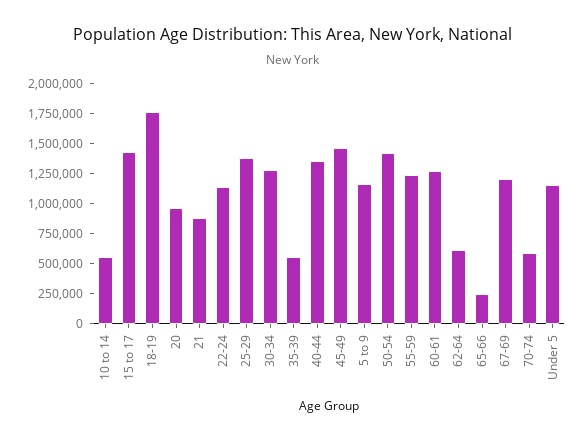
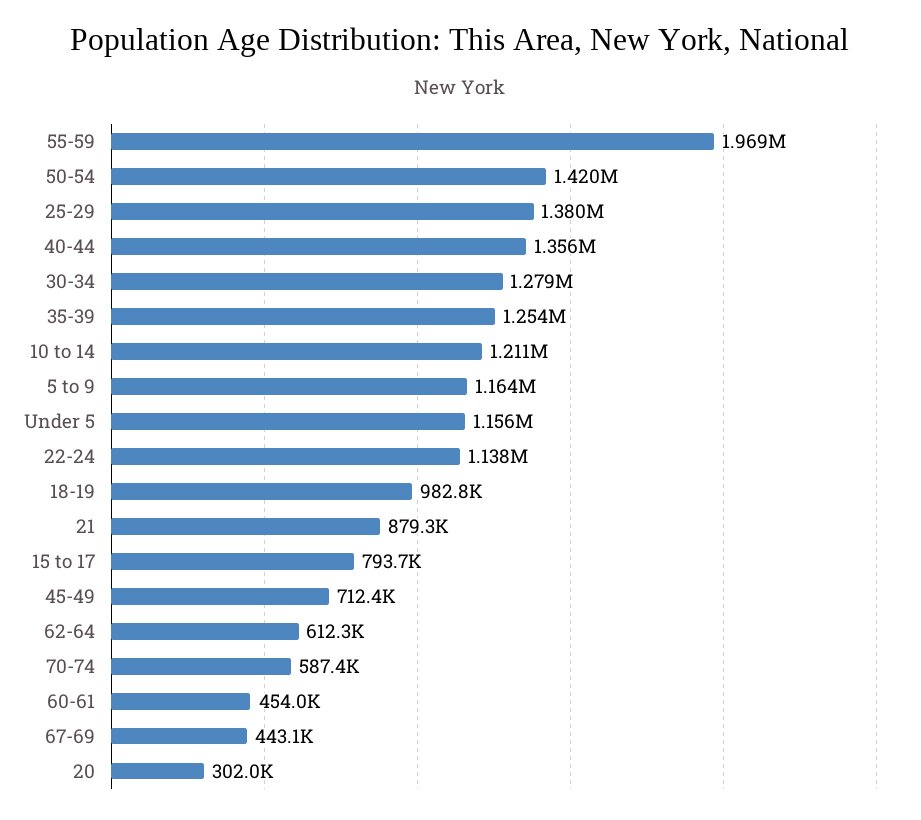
  {
-   "10 to 14": 500000,
+   "10 to 14": 1211000,
-   "15 to 17": 1500000,
+   "15 to 17": 793700,
-   "18-19": 1750000,
+   "18-19": 982800,
-   "20": 1000000,
+   "20": 302000,
    "21": 879300,
    "22-24": 1138000,
    "25-29": 1380000,
    "30-34": 1279000,
-   "35-39": 500000,
+   "35-39": 1254000,
    "40-44": 1356000,
-   "45-49": 1500000,
+   "45-49": 712400,
    "5 to 9": 1164000,
    "50-54": 1420000,
-   "55-59": 1250000,
+   "55-59": 1969000,
-   "60-61": 1250000,
+   "60-61": 454000,
    "62-64": 612300,
-   "65-66": 250000,
-   "67-69": 1250000,
+   "67-69": 443100,
    "70-74": 587400,
    "Under 5": 1156000
  }

